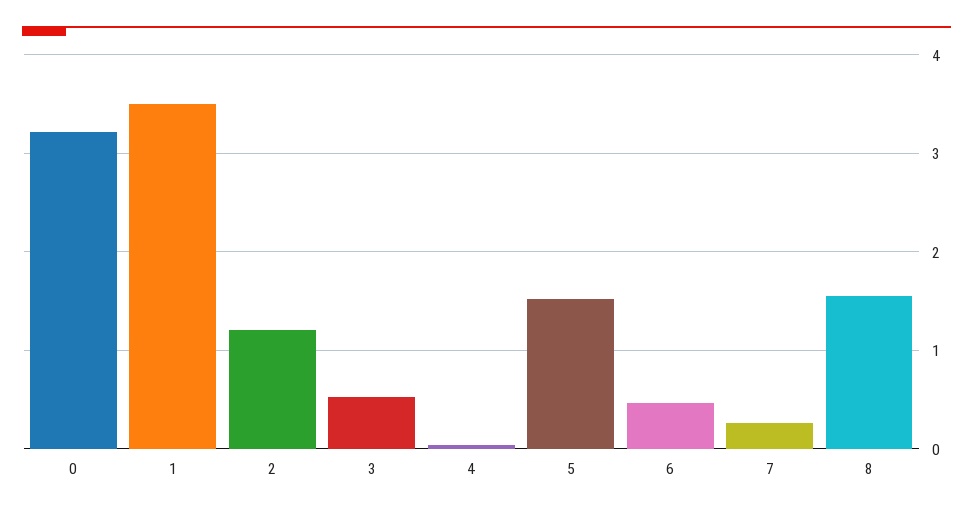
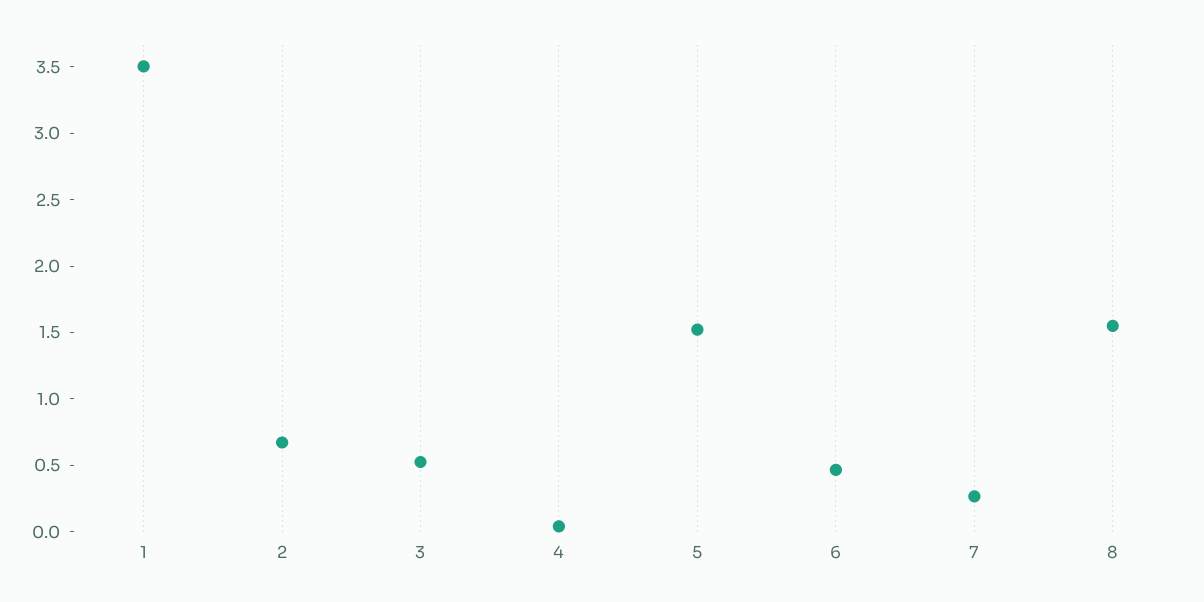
  {
-   "0": 3.2,
    "1": 3.5,
-   "2": 1.2,
+   "2": 0.7,
    "3": 0.5,
    "4": 0,
    "5": 1.5,
    "6": 0.5,
    "7": 0.3,
    "8": 1.5
  }

